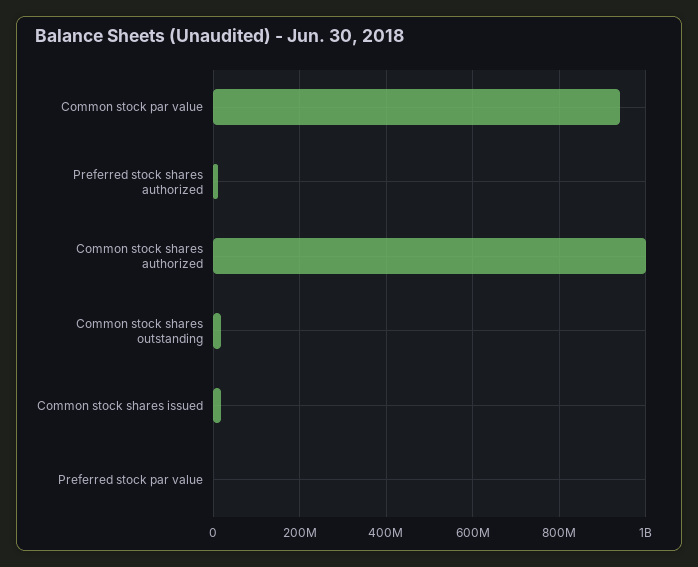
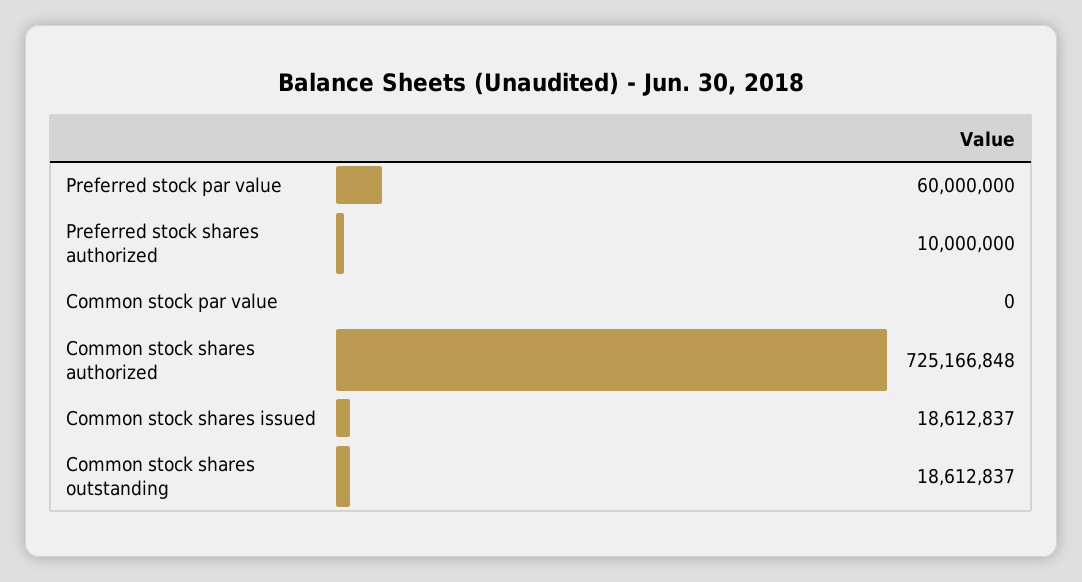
  {
-   "Common stock par value": 940000000,
+   "Common stock par value": 0,
    "Preferred stock shares authorized": 10000000,
-   "Common stock shares authorized": 1000000000,
+   "Common stock shares authorized": 725166848,
    "Common stock shares outstanding": 18612837,
    "Common stock shares issued": 18612837,
-   "Preferred stock par value": 0
+   "Preferred stock par value": 60000000
  }

